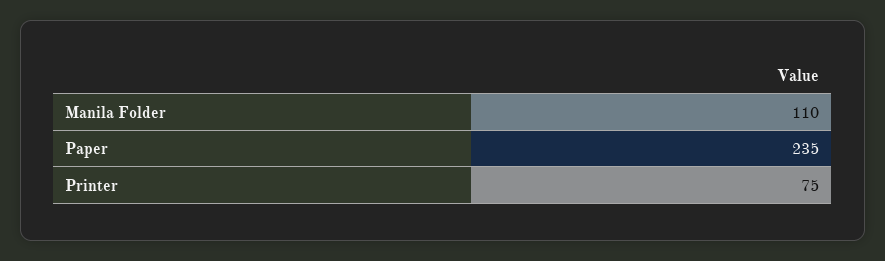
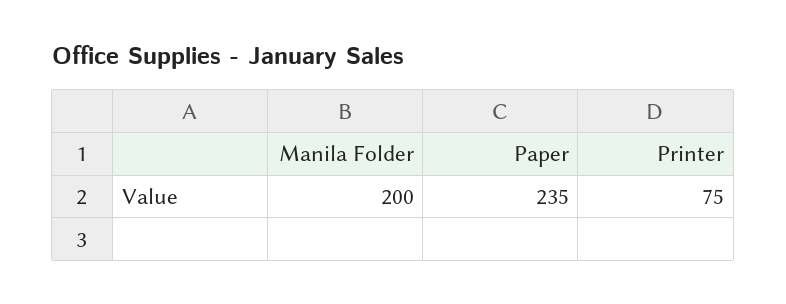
  {
-   "Manila Folder": 110,
+   "Manila Folder": 200,
    "Paper": 235,
    "Printer": 75
  }

